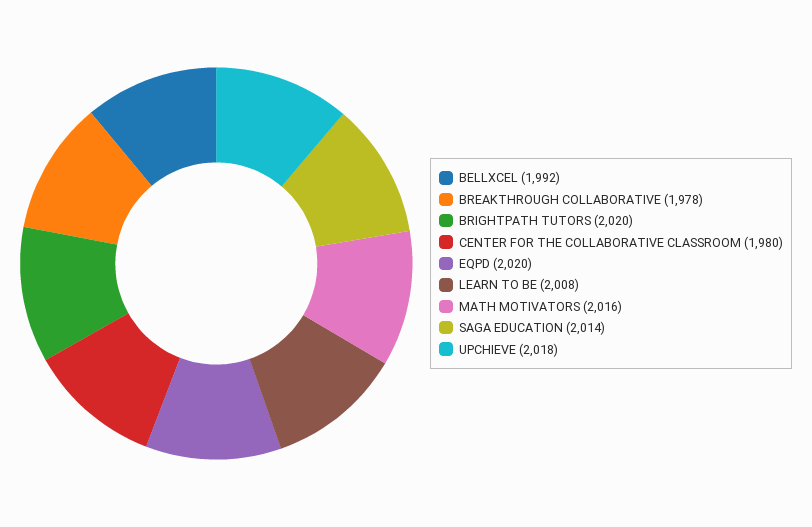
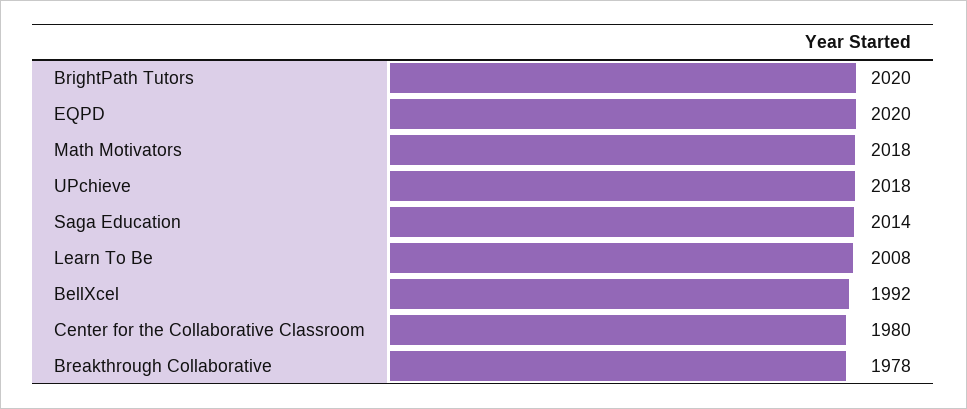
  {
    "BELLXCEL": 1992,
    "BREAKTHROUGH COLLABORATIVE": 1978,
    "BRIGHTPATH TUTORS": 2020,
    "CENTER FOR THE COLLABORATIVE CLASSROOM": 1980,
    "EQPD": 2020,
    "LEARN TO BE": 2008,
-   "MATH MOTIVATORS": 2016,
+   "MATH MOTIVATORS": 2018,
    "SAGA EDUCATION": 2014,
    "UPCHIEVE": 2018
  }

